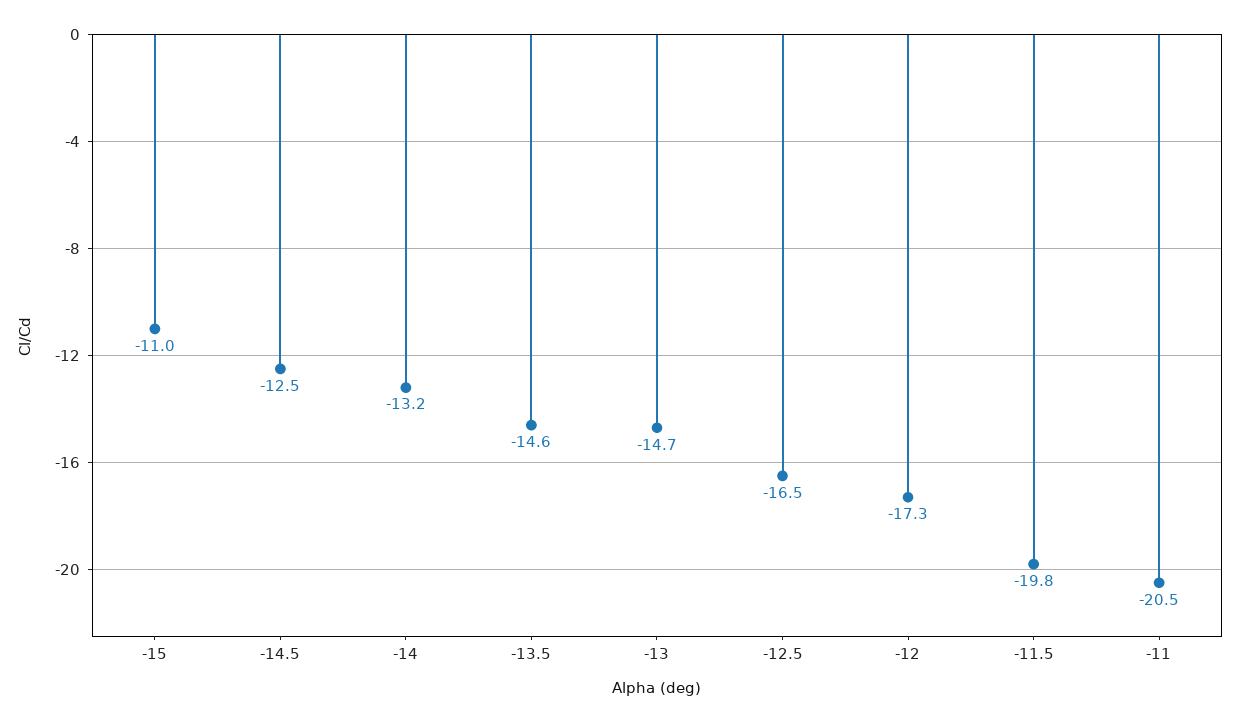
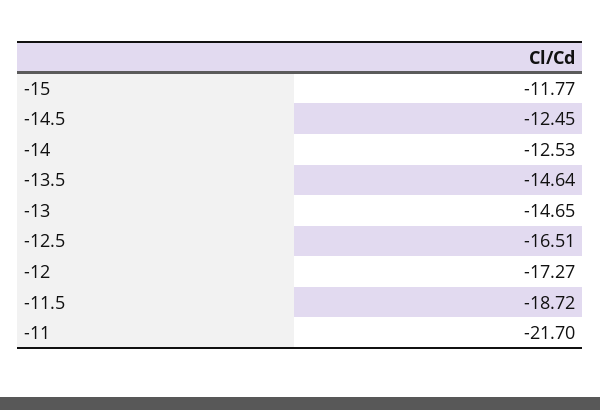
  {
-   "-15": -11,
+   "-15": -11.77,
    "-14.5": -12.45,
-   "-14": -13.2,
+   "-14": -12.53,
    "-13.5": -14.64,
    "-13": -14.65,
    "-12.5": -16.51,
    "-12": -17.27,
-   "-11.5": -19.8,
+   "-11.5": -18.72,
-   "-11": -20.5
+   "-11": -21.7
  }

